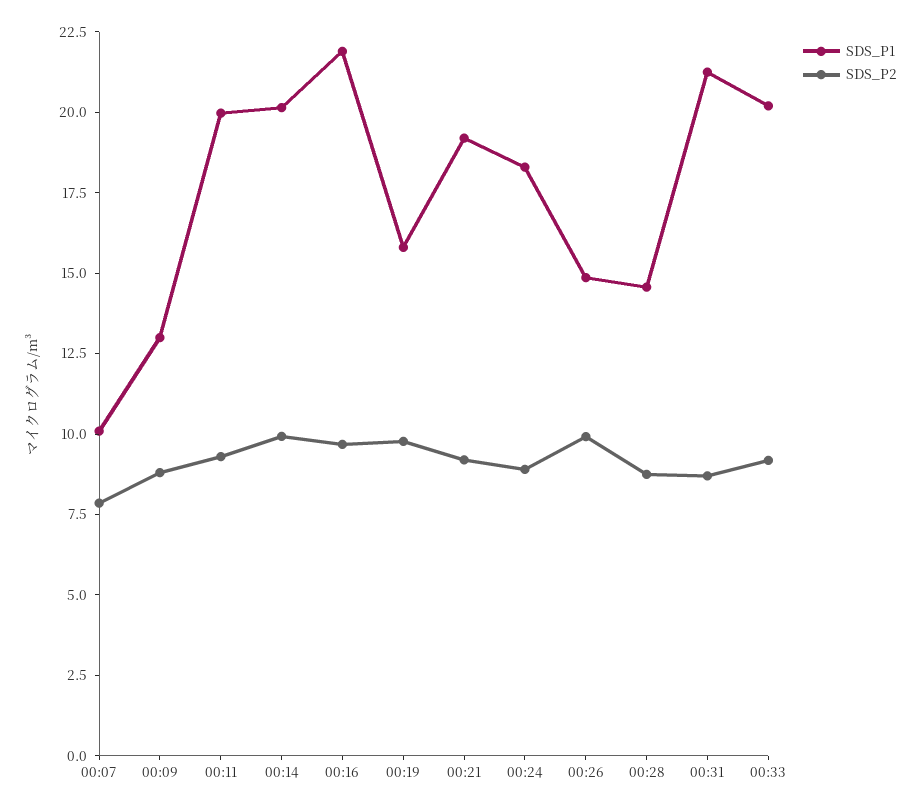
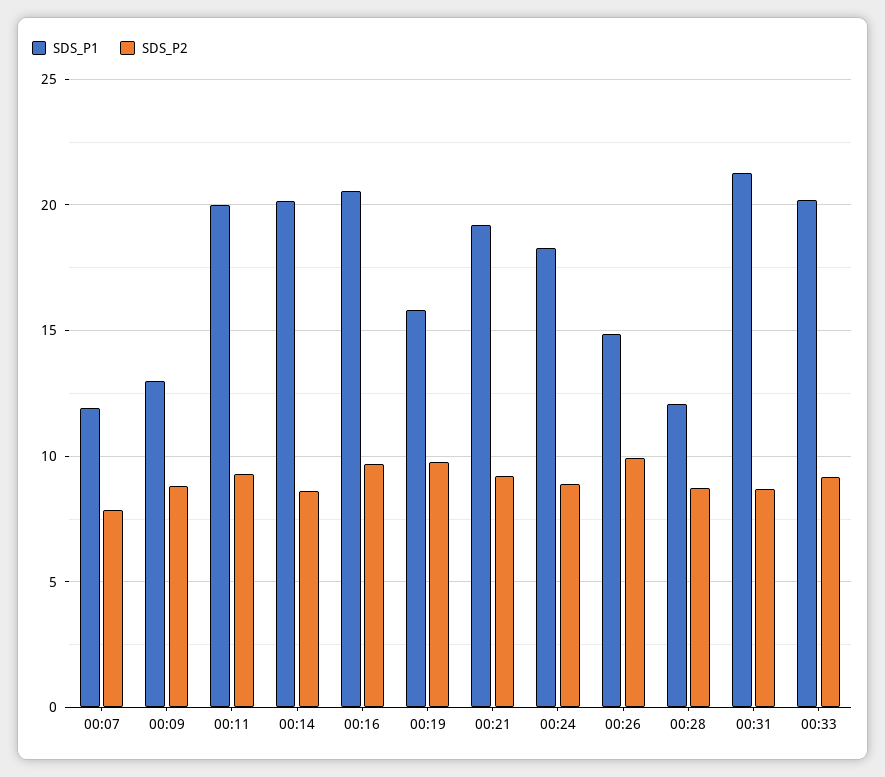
  {
    "SDS_P1": {
-     "00:07": 10,
+     "00:07": 12,
      "00:09": 13,
      "00:11": 20,
      "00:14": 20,
-     "00:16": 22,
+     "00:16": 20.5,
      "00:19": 16,
      "00:21": 19,
      "00:24": 18.5,
      "00:26": 15,
-     "00:28": 14.5,
+     "00:28": 12,
      "00:31": 21.5,
      "00:33": 20
    },
    "SDS_P2": {
      "00:07": 8,
      "00:09": 9,
      "00:11": 9.5,
-     "00:14": 10,
+     "00:14": 8.5,
      "00:16": 9.5,
      "00:19": 10,
      "00:21": 9,
      "00:24": 9,
      "00:26": 10,
      "00:28": 9,
      "00:31": 8.5,
      "00:33": 9
    }
  }

